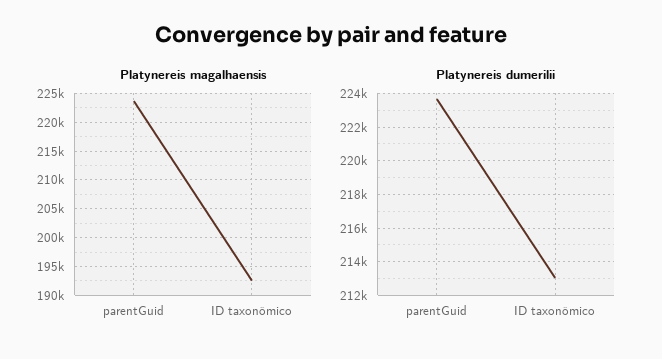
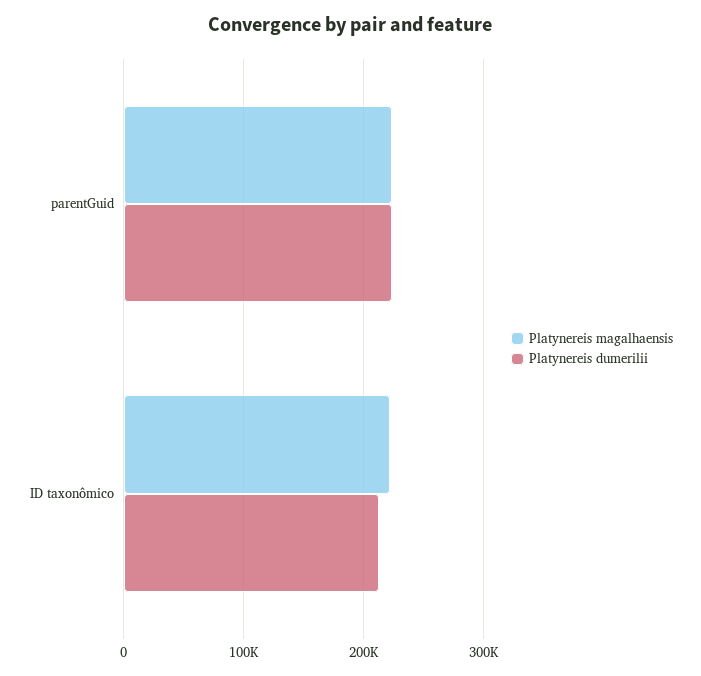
  {
    "Platynereis magalhaensis": {
      "parentGuid": 222500,
-     "ID taxonômico": 192500
+     "ID taxonômico": 220000
    },
    "Platynereis dumerilii": {
      "parentGuid": 223500,
      "ID taxonômico": 213000
    }
  }

